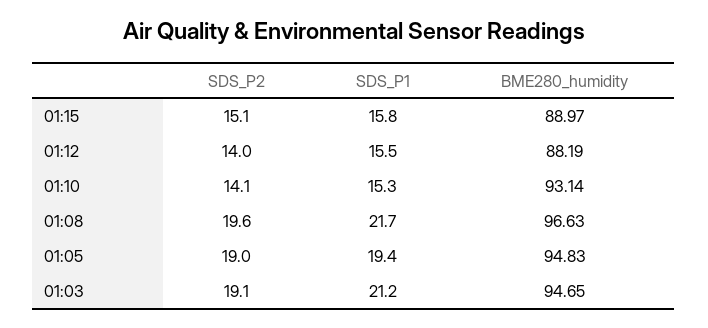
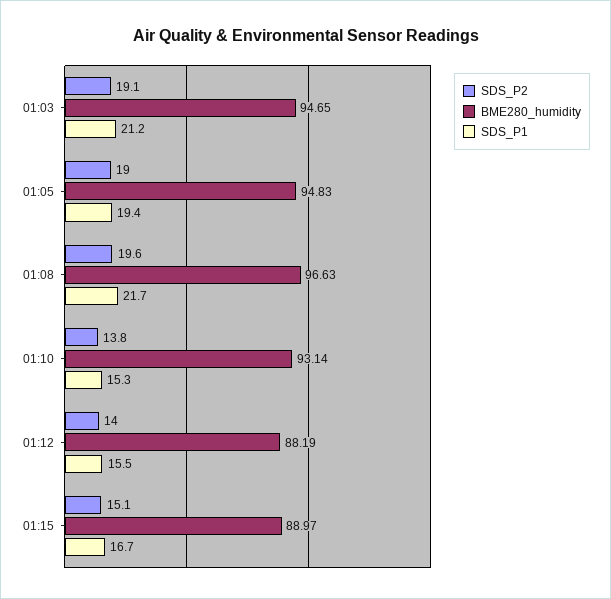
  {
    "SDS_P2": {
      "01:15": 15.1,
      "01:12": 14,
-     "01:10": 14.1,
+     "01:10": 13.8,
      "01:08": 19.6,
      "01:05": 19,
      "01:03": 19.1
    },
    "SDS_P1": {
-     "01:15": 15.8,
+     "01:15": 16.7,
      "01:12": 15.5,
      "01:10": 15.3,
      "01:08": 21.7,
      "01:05": 19.4,
      "01:03": 21.2
    },
    "BME280_humidity": {
      "01:15": 88.97,
      "01:12": 88.19,
      "01:10": 93.14,
      "01:08": 96.63,
      "01:05": 94.83,
      "01:03": 94.65
    }
  }

